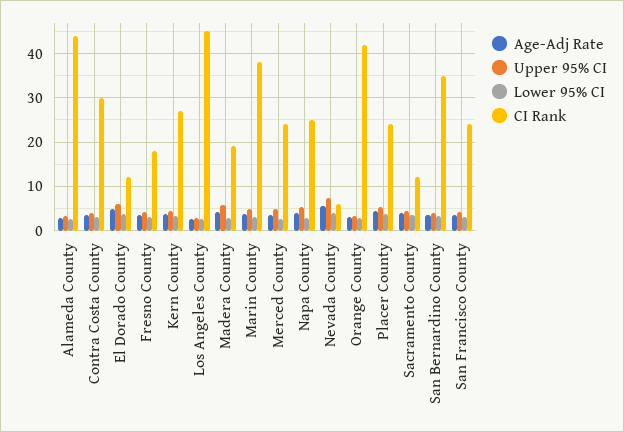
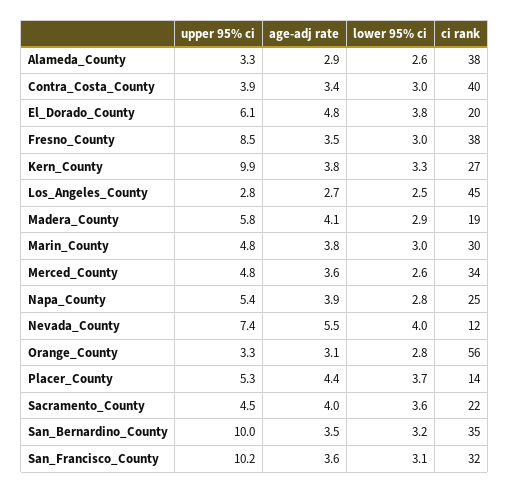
  {
    "Age-Adj Rate": {
      "Alameda County": 2.9,
      "Contra Costa County": 3.4,
      "El Dorado County": 4.8,
      "Fresno County": 3.5,
      "Kern County": 3.8,
      "Los Angeles County": 2.7,
      "Madera County": 4.1,
      "Marin County": 3.8,
      "Merced County": 3.6,
      "Napa County": 3.9,
      "Nevada County": 5.5,
      "Orange County": 3.1,
      "Placer County": 4.4,
      "Sacramento County": 4,
      "San Bernardino County": 3.5,
      "San Francisco County": 3.6
    },
    "Upper 95% CI": {
      "Alameda County": 3.3,
      "Contra Costa County": 3.9,
      "El Dorado County": 6.1,
-     "Fresno County": 4,
+     "Fresno County": 8.5,
-     "Kern County": 4,
+     "Kern County": 9.9,
      "Los Angeles County": 2.8,
      "Madera County": 5.8,
      "Marin County": 4.8,
      "Merced County": 4.8,
      "Napa County": 5.4,
      "Nevada County": 7.4,
      "Orange County": 3.3,
      "Placer County": 5.3,
      "Sacramento County": 4.5,
-     "San Bernardino County": 4,
+     "San Bernardino County": 10,
-     "San Francisco County": 4
+     "San Francisco County": 10.2
    },
    "Lower 95% CI": {
      "Alameda County": 2.6,
      "Contra Costa County": 3,
      "El Dorado County": 3.8,
      "Fresno County": 3,
      "Kern County": 3.3,
      "Los Angeles County": 2.5,
      "Madera County": 2.9,
      "Marin County": 3,
      "Merced County": 2.6,
      "Napa County": 2.8,
      "Nevada County": 4,
      "Orange County": 2.8,
      "Placer County": 3.7,
      "Sacramento County": 3.6,
      "San Bernardino County": 3.2,
      "San Francisco County": 3.1
    },
    "CI Rank": {
-     "Alameda County": 44,
+     "Alameda County": 38,
-     "Contra Costa County": 30,
+     "Contra Costa County": 40,
-     "El Dorado County": 12,
+     "El Dorado County": 20,
-     "Fresno County": 18,
+     "Fresno County": 38,
      "Kern County": 27,
      "Los Angeles County": 45,
      "Madera County": 19,
-     "Marin County": 38,
+     "Marin County": 30,
-     "Merced County": 24,
+     "Merced County": 34,
      "Napa County": 25,
-     "Nevada County": 6,
+     "Nevada County": 12,
-     "Orange County": 42,
+     "Orange County": 56,
-     "Placer County": 24,
+     "Placer County": 14,
-     "Sacramento County": 12,
+     "Sacramento County": 22,
      "San Bernardino County": 35,
-     "San Francisco County": 24
+     "San Francisco County": 32
    }
  }

